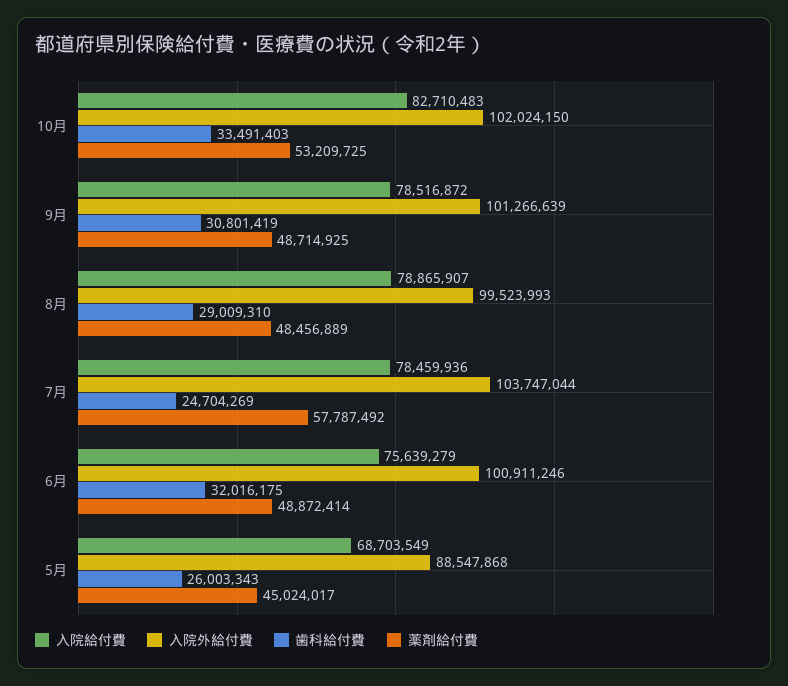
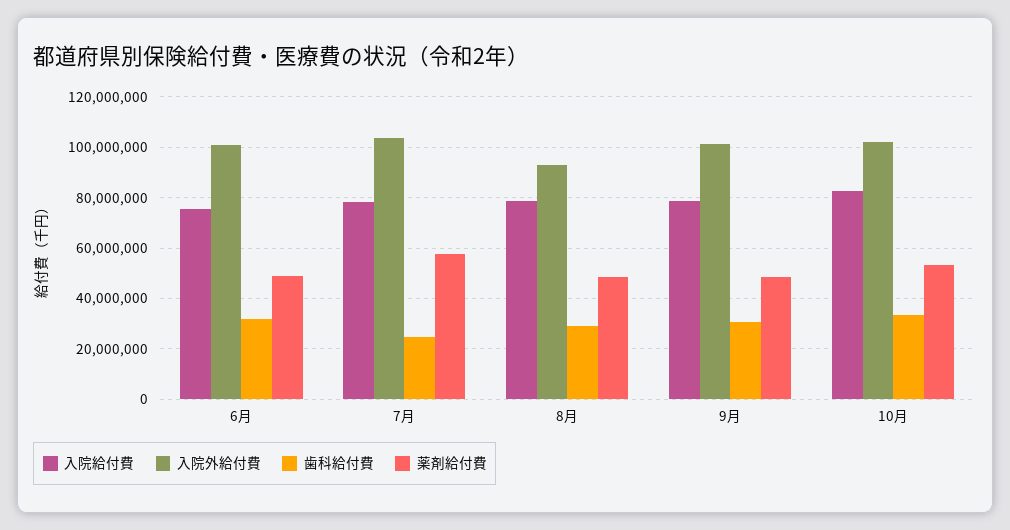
  {
    "入院給付費": {
      "10月": 82710483,
      "9月": 78516872,
      "8月": 78865907,
      "7月": 78459936,
-     "6月": 75639279,
+     "6月": 75639279
-     "5月": 68703549
    },
    "入院外給付費": {
      "10月": 102024150,
      "9月": 101266639,
-     "8月": 99523993,
+     "8月": 92500000,
      "7月": 103747044,
-     "6月": 100911246,
+     "6月": 100911246
-     "5月": 88547868
    },
    "歯科給付費": {
      "10月": 33491403,
      "9月": 30801419,
      "8月": 29009310,
      "7月": 24704269,
-     "6月": 32016175,
+     "6月": 32016175
-     "5月": 26003343
    },
    "薬剤給付費": {
      "10月": 53209725,
      "9月": 48714925,
      "8月": 48456889,
      "7月": 57787492,
-     "6月": 48872414,
+     "6月": 48872414
-     "5月": 45024017
    }
  }

